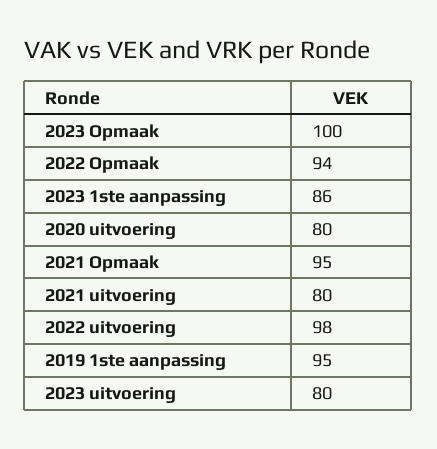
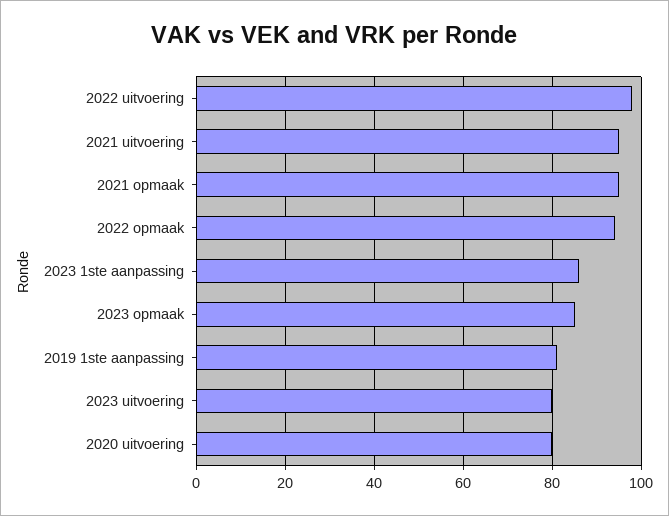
  {
-   "2023 Opmaak": 100,
+   "2023 Opmaak": 85,
    "2022 Opmaak": 94,
    "2023 1ste aanpassing": 86,
    "2020 uitvoering": 80,
    "2021 Opmaak": 95,
-   "2021 uitvoering": 80,
+   "2021 uitvoering": 95,
    "2022 uitvoering": 98,
-   "2019 1ste aanpassing": 95,
+   "2019 1ste aanpassing": 80,
    "2023 uitvoering": 80
  }

